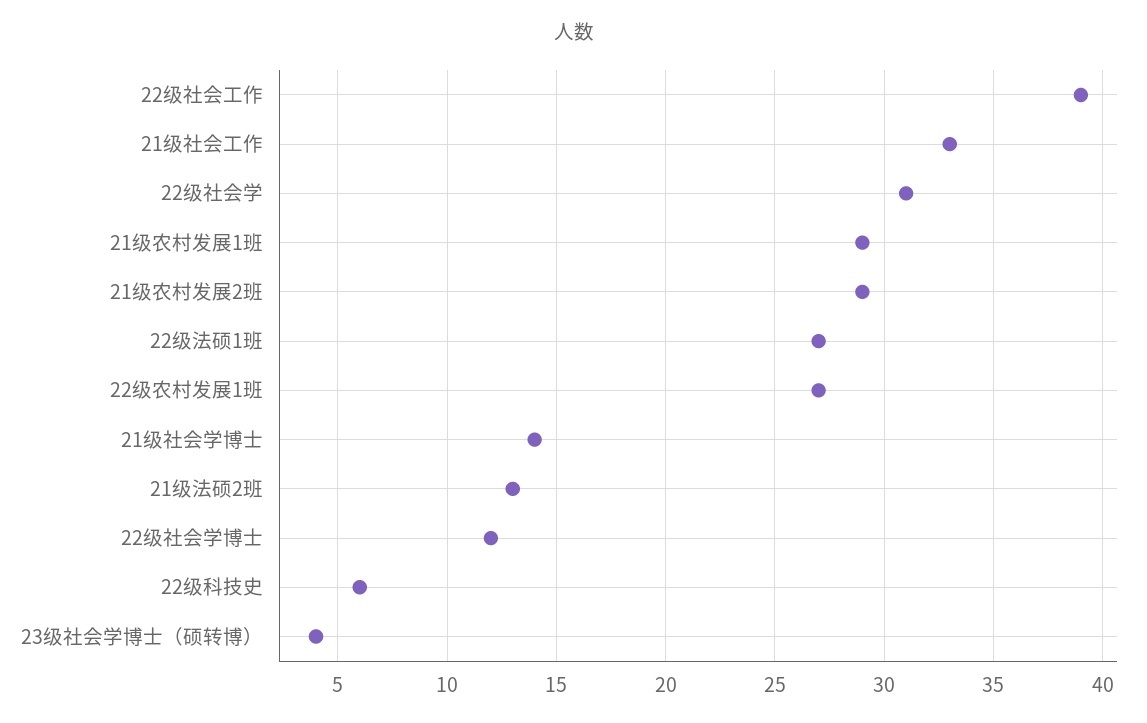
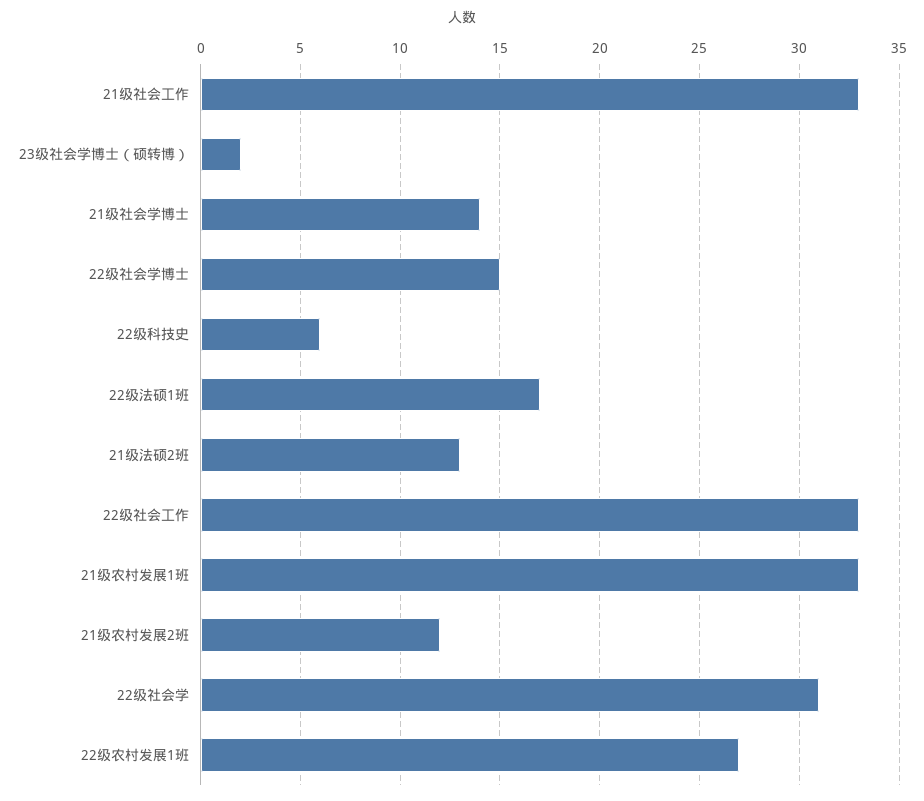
  {
-   "22级社会工作": 39,
+   "22级社会工作": 33,
    "21级社会工作": 33,
    "22级社会学": 31,
-   "21级农村发展1班": 29,
+   "21级农村发展1班": 33,
-   "21级农村发展2班": 29,
+   "21级农村发展2班": 12,
-   "22级法硕1班": 27,
+   "22级法硕1班": 17,
    "22级农村发展1班": 27,
    "21级社会学博士": 14,
    "21级法硕2班": 13,
-   "22级社会学博士": 12,
+   "22级社会学博士": 15,
    "22级科技史": 6,
-   "23级社会学博士（硕转博）": 4
+   "23级社会学博士（硕转博）": 2
  }

